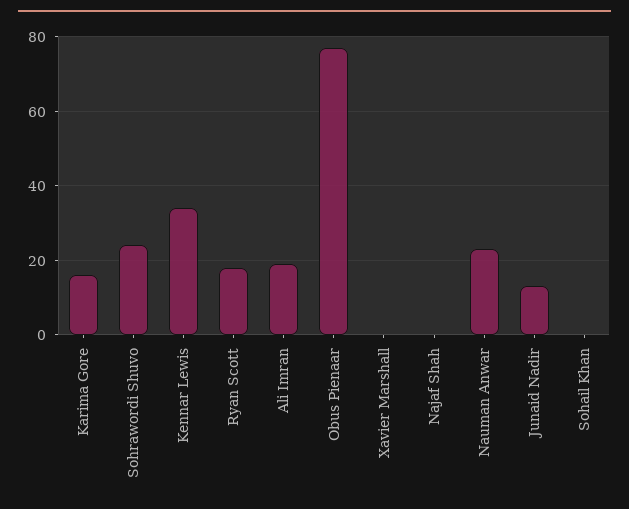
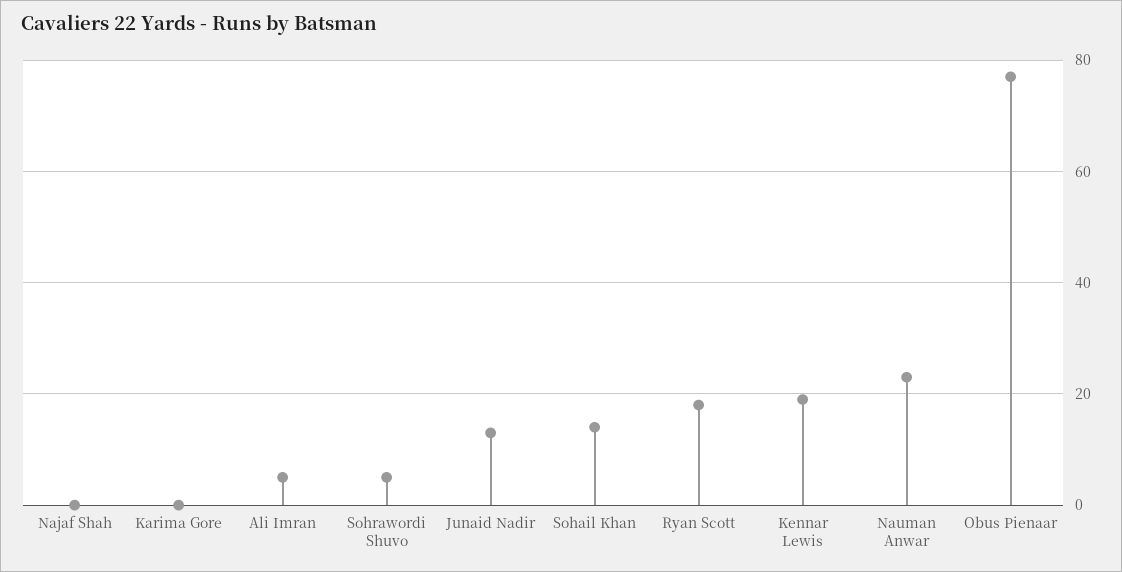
  {
-   "Karima Gore": 15,
+   "Karima Gore": 0,
-   "Sohrawordi Shuvo": 25,
+   "Sohrawordi Shuvo": 5,
-   "Kennar Lewis": 35,
+   "Kennar Lewis": 20,
    "Ryan Scott": 20,
-   "Ali Imran": 20,
+   "Ali Imran": 5,
    "Obus Pienaar": 75,
-   "Xavier Marshall": 0,
    "Najaf Shah": 0,
    "Nauman Anwar": 25,
    "Junaid Nadir": 15,
-   "Sohail Khan": 0
+   "Sohail Khan": 15
  }

